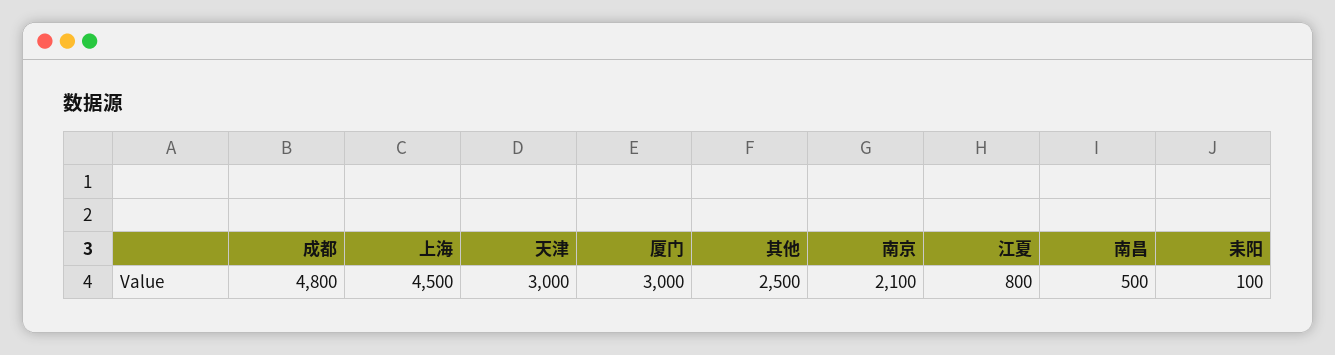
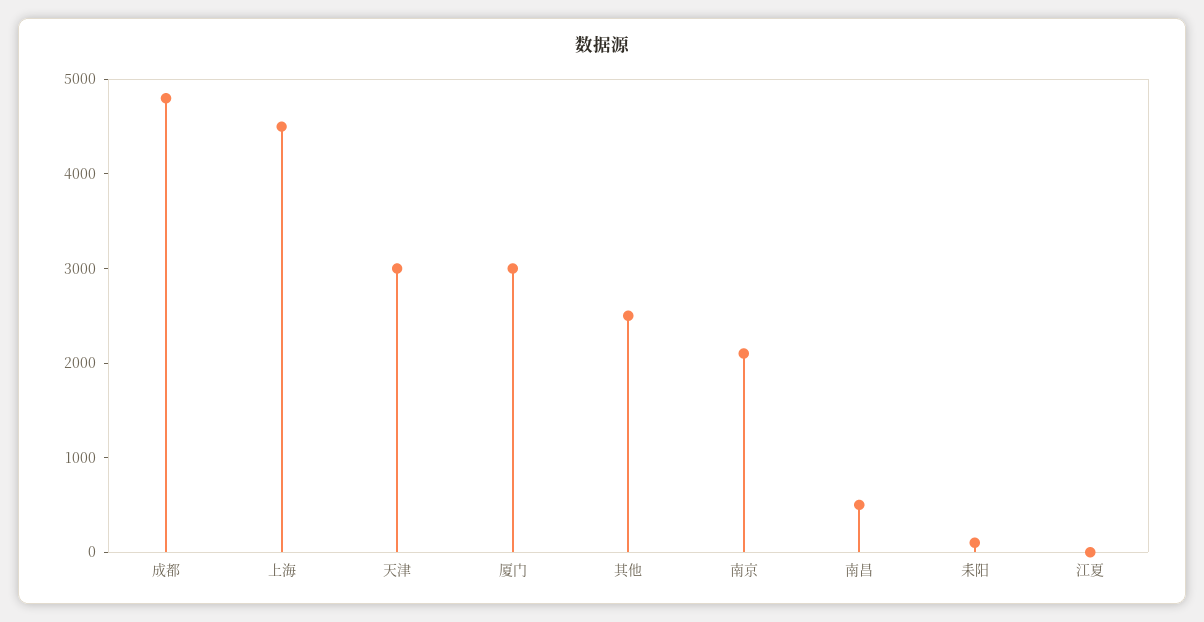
  {
    "成都": 4800,
    "上海": 4500,
    "天津": 3000,
    "厦门": 3000,
    "其他": 2500,
    "南京": 2100,
-   "江夏": 800,
+   "江夏": 0,
    "南昌": 500,
    "耒阳": 100
  }

